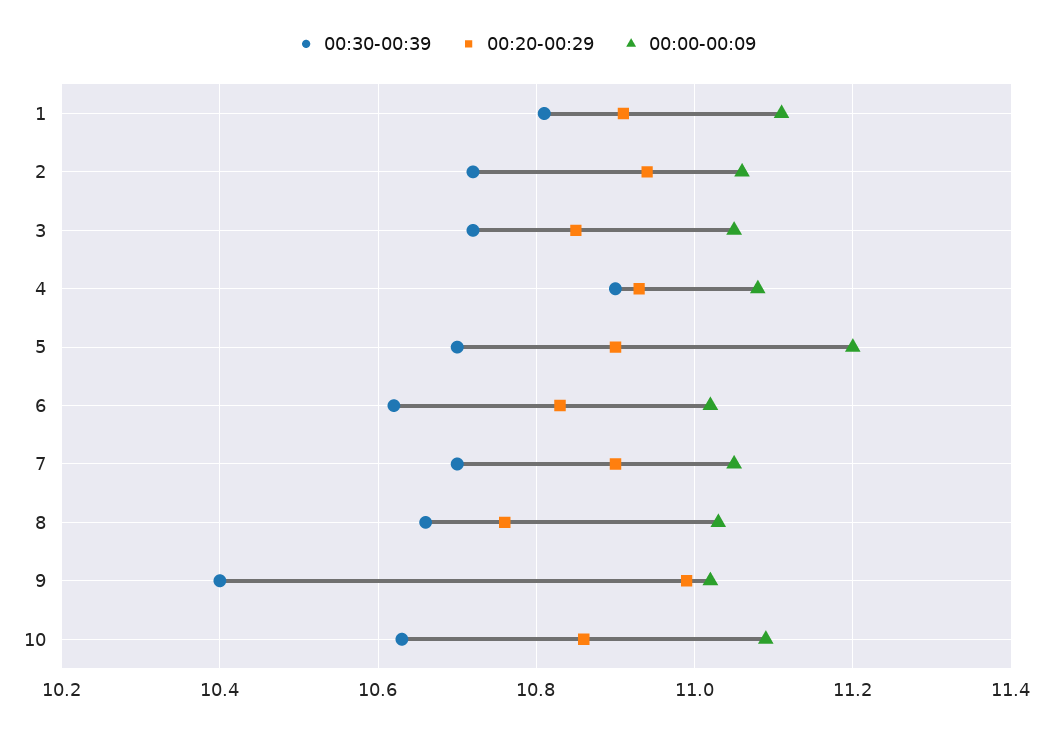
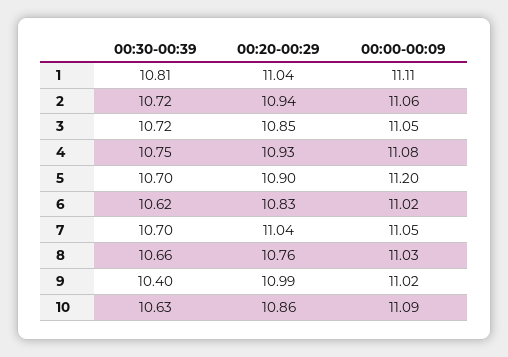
  {
    "00:30-00:39": {
      "1": 10.81,
      "2": 10.72,
      "3": 10.72,
-     "4": 10.9,
+     "4": 10.75,
      "5": 10.7,
      "6": 10.62,
      "7": 10.7,
      "8": 10.66,
      "9": 10.4,
      "10": 10.63
    },
    "00:20-00:29": {
-     "1": 10.9,
+     "1": 11.04,
      "2": 10.94,
      "3": 10.85,
      "4": 10.93,
      "5": 10.9,
      "6": 10.83,
-     "7": 10.9,
+     "7": 11.04,
      "8": 10.76,
      "9": 10.99,
      "10": 10.86
    },
    "00:00-00:09": {
      "1": 11.11,
      "2": 11.06,
      "3": 11.05,
      "4": 11.08,
      "5": 11.2,
      "6": 11.02,
      "7": 11.05,
      "8": 11.03,
      "9": 11.02,
      "10": 11.09
    }
  }

